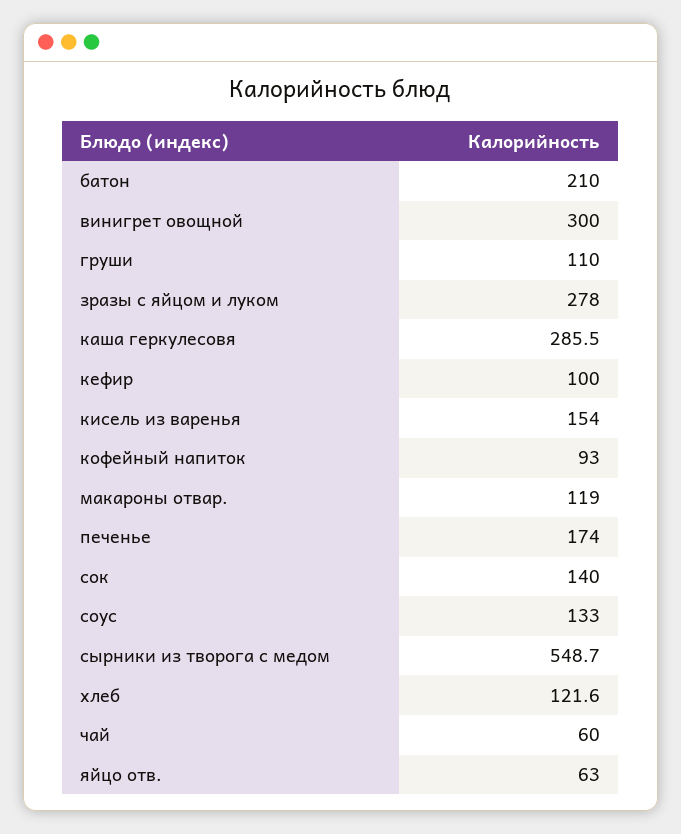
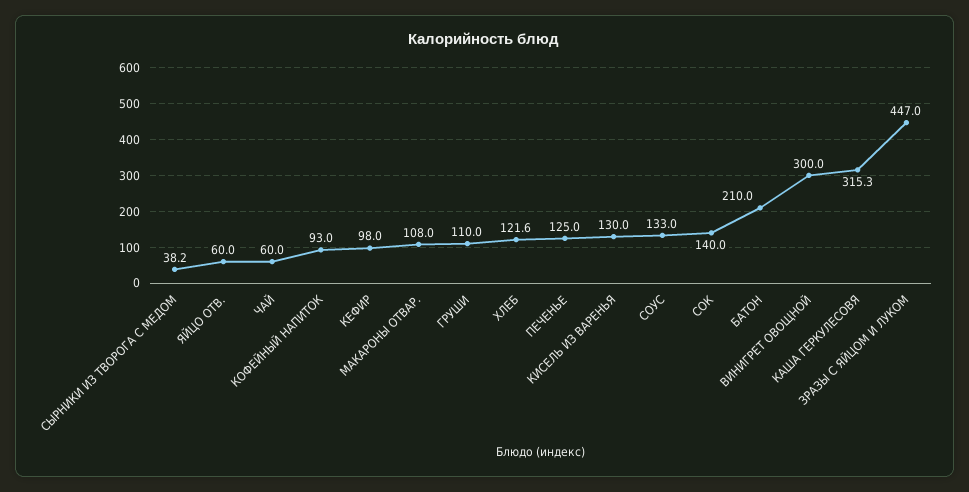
  {
    "батон": 210,
    "винигрет овощной": 300,
    "груши": 110,
-   "зразы с яйцом и луком": 278,
+   "зразы с яйцом и луком": 447,
-   "каша геркулесовя": 285.5,
+   "каша геркулесовя": 315.3,
-   "кефир": 100,
+   "кефир": 98,
-   "кисель из варенья": 154,
+   "кисель из варенья": 130,
    "кофейный напиток": 93,
-   "макароны отвар.": 119,
+   "макароны отвар.": 108,
-   "печенье": 174,
+   "печенье": 125,
    "сок": 140,
    "соус": 133,
-   "сырники из творога с медом": 548.7,
+   "сырники из творога с медом": 38.2,
    "хлеб": 121.6,
    "чай": 60,
-   "яйцо отв.": 63
+   "яйцо отв.": 60
  }

